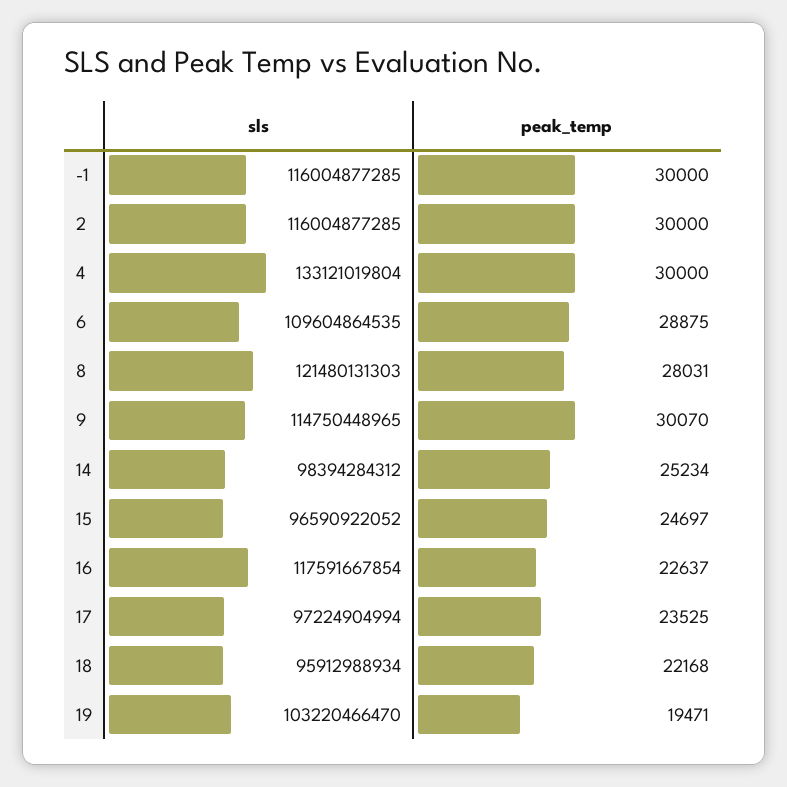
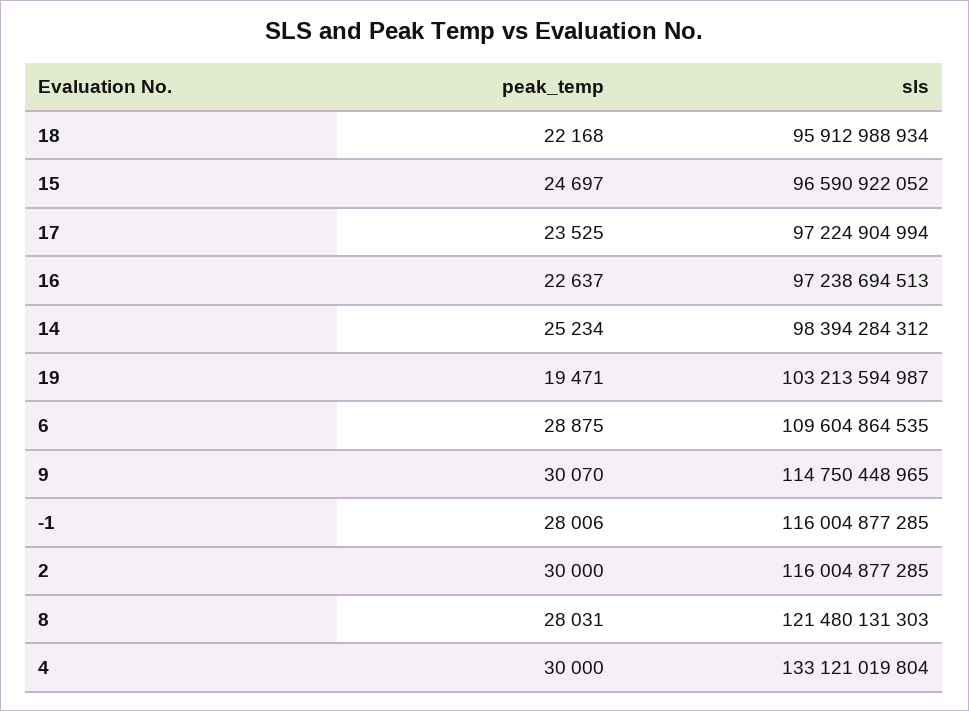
  {
    "sls": {
      "-1": 116004877285,
      "2": 116004877285,
      "4": 133121019804,
      "6": 109604864535,
      "8": 121480131303,
      "9": 114750448965,
      "14": 98394284312,
      "15": 96590922052,
-     "16": 117591667854,
+     "16": 97238694513,
      "17": 97224904994,
      "18": 95912988934,
-     "19": 103220466470
+     "19": 103213594987
    },
    "peak_temp": {
-     "-1": 30000,
+     "-1": 28006,
      "2": 30000,
      "4": 30000,
      "6": 28875,
      "8": 28031,
      "9": 30070,
      "14": 25234,
      "15": 24697,
      "16": 22637,
      "17": 23525,
      "18": 22168,
      "19": 19471
    }
  }

